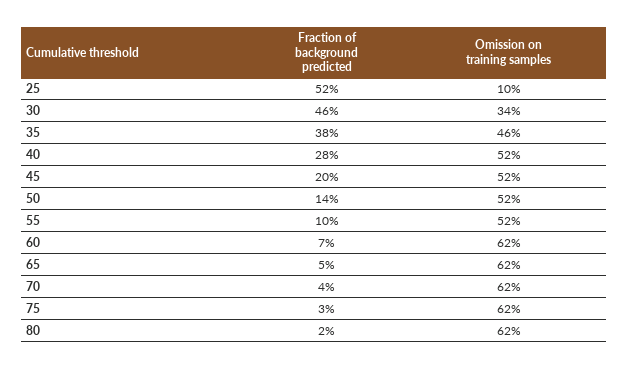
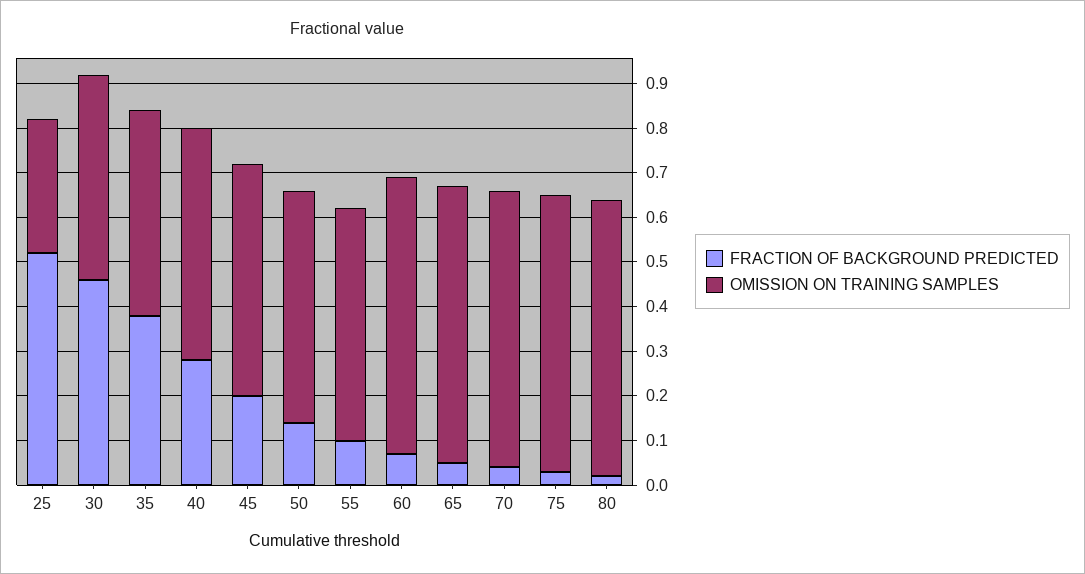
  {
    "Fraction of background predicted": {
      "25": 0.52,
      "30": 0.46,
      "35": 0.38,
      "40": 0.28,
      "45": 0.2,
      "50": 0.14,
      "55": 0.1,
      "60": 0.07,
      "65": 0.05,
      "70": 0.04,
      "75": 0.03,
      "80": 0.02
    },
    "Omission on training samples": {
-     "25": 0.1,
+     "25": 0.3,
-     "30": 0.34,
+     "30": 0.45,
      "35": 0.46,
      "40": 0.52,
      "45": 0.52,
      "50": 0.52,
      "55": 0.52,
      "60": 0.62,
      "65": 0.62,
      "70": 0.62,
      "75": 0.62,
      "80": 0.62
    }
  }

